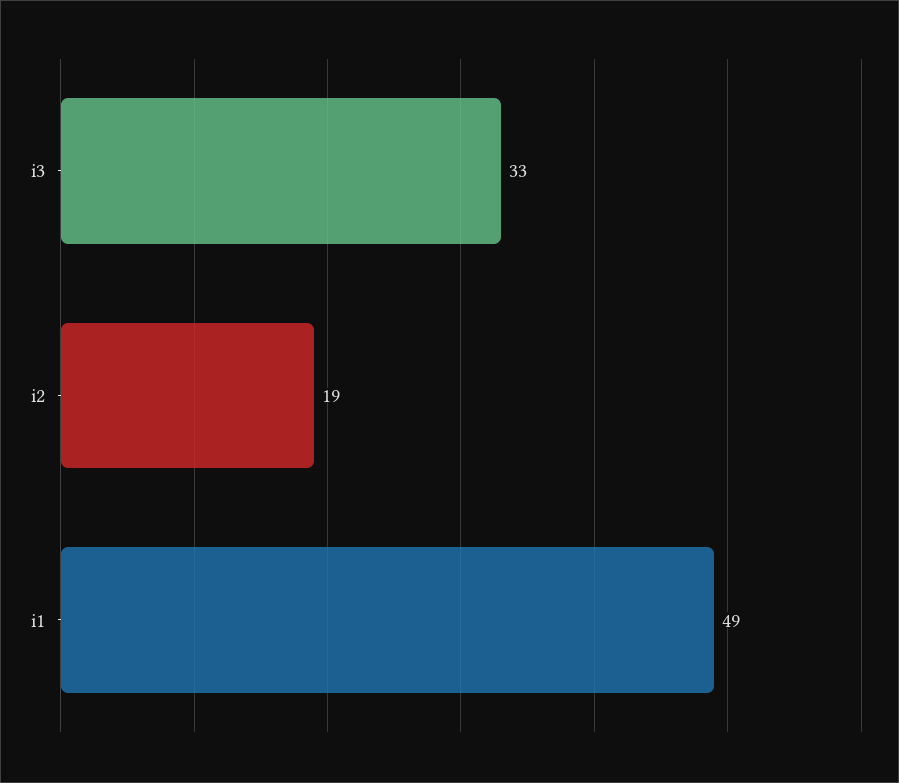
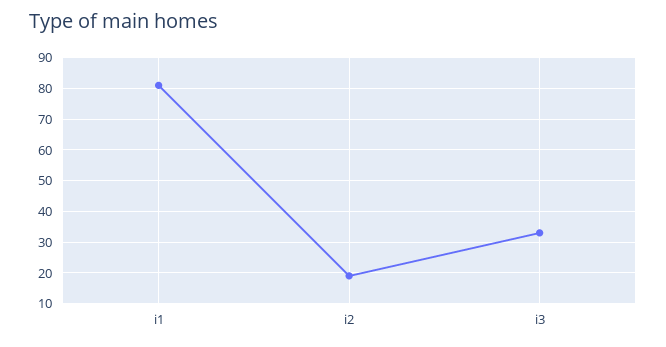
  {
    "i3": 33,
    "i2": 19,
-   "i1": 49
+   "i1": 80
  }

